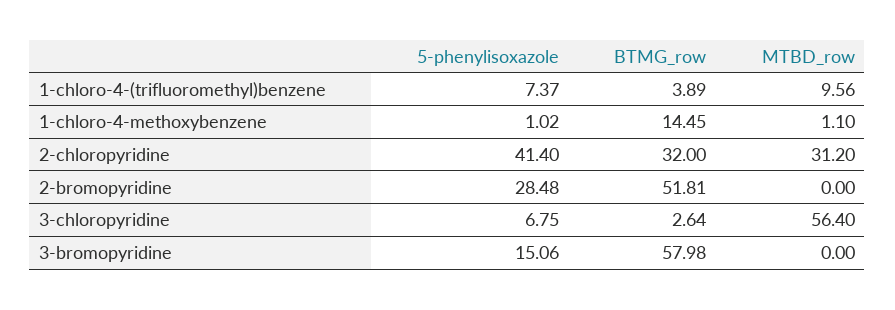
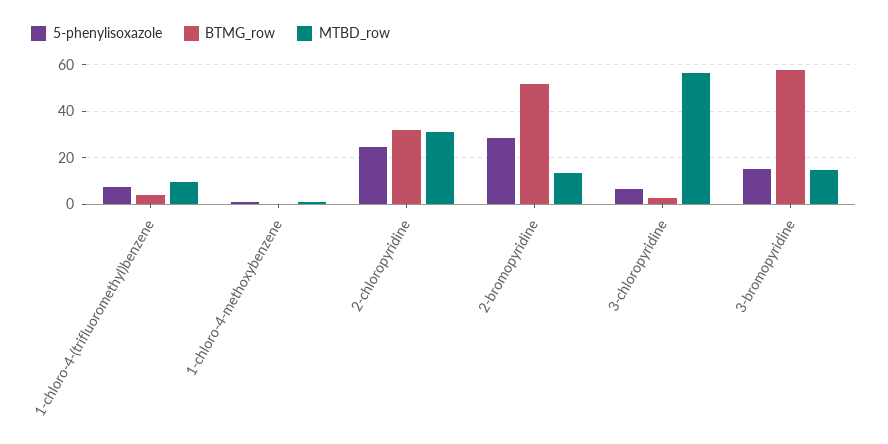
  {
    "5-phenylisoxazole": {
      "1-chloro-4-(trifluoromethyl)benzene": 7.37,
      "1-chloro-4-methoxybenzene": 1.02,
-     "2-chloropyridine": 41.4,
+     "2-chloropyridine": 25,
      "2-bromopyridine": 28.48,
      "3-chloropyridine": 6.75,
      "3-bromopyridine": 15.06
    },
    "BTMG_row": {
      "1-chloro-4-(trifluoromethyl)benzene": 3.89,
-     "1-chloro-4-methoxybenzene": 14.45,
+     "1-chloro-4-methoxybenzene": 0,
      "2-chloropyridine": 32,
      "2-bromopyridine": 51.81,
      "3-chloropyridine": 2.64,
      "3-bromopyridine": 57.98
    },
    "MTBD_row": {
      "1-chloro-4-(trifluoromethyl)benzene": 9.56,
      "1-chloro-4-methoxybenzene": 1.1,
      "2-chloropyridine": 31.2,
-     "2-bromopyridine": 0,
+     "2-bromopyridine": 15,
      "3-chloropyridine": 56.4,
-     "3-bromopyridine": 0
+     "3-bromopyridine": 15
    }
  }

